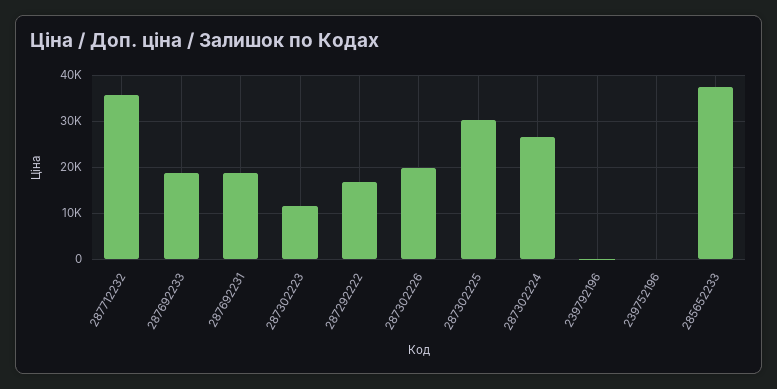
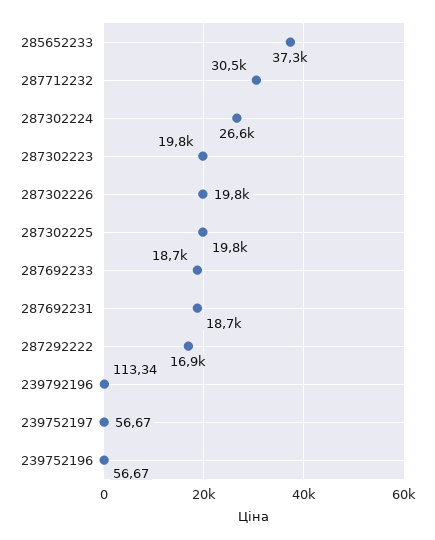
  {
-   "287712232": 36000,
+   "287712232": 30500,
    "287692233": 18700,
    "287692231": 18700,
-   "287302223": 12000,
+   "287302223": 19800,
    "287292222": 16900,
    "287302226": 19800,
-   "287302225": 30000,
+   "287302225": 19800,
    "287302224": 26600,
    "239792196": 113.34,
    "239752196": 56.67,
-   "285652233": 37300
+   "285652233": 37300,
+   "239752197": 56.67
  }

